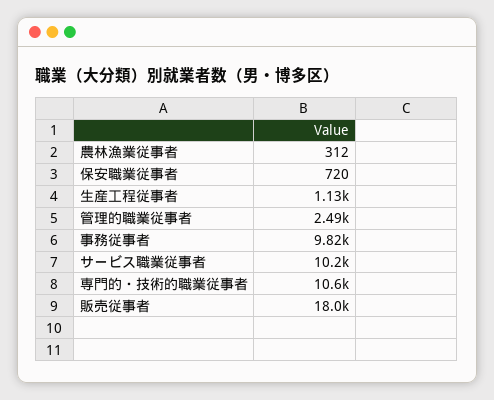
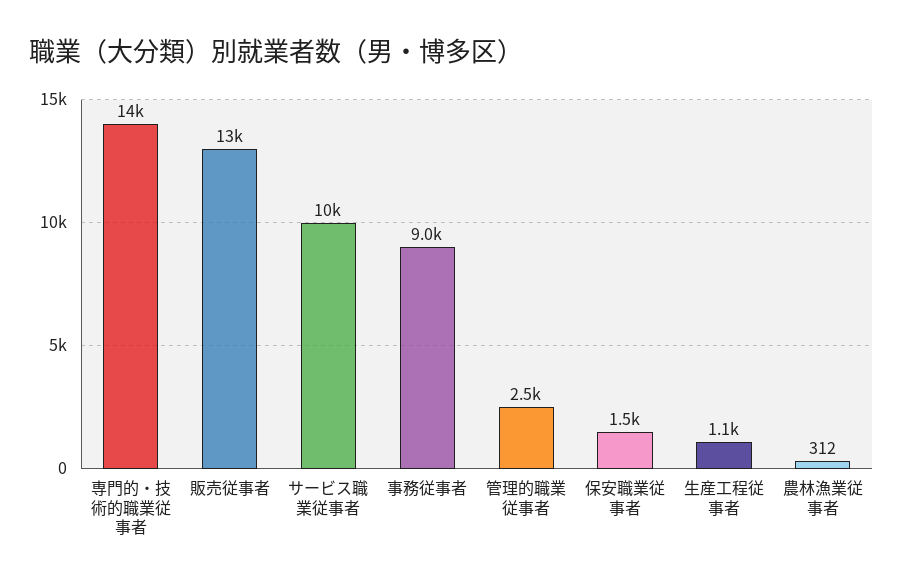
  {
    "農林漁業従事者": 312,
-   "保安職業従事者": 720,
+   "保安職業従事者": 1500,
    "生産工程従事者": 1130,
    "管理的職業従事者": 2490,
-   "事務従事者": 9820,
+   "事務従事者": 9000,
    "サービス職業従事者": 10200,
-   "専門的・技術的職業従事者": 10600,
+   "専門的・技術的職業従事者": 14000,
-   "販売従事者": 18000
+   "販売従事者": 13000
  }

